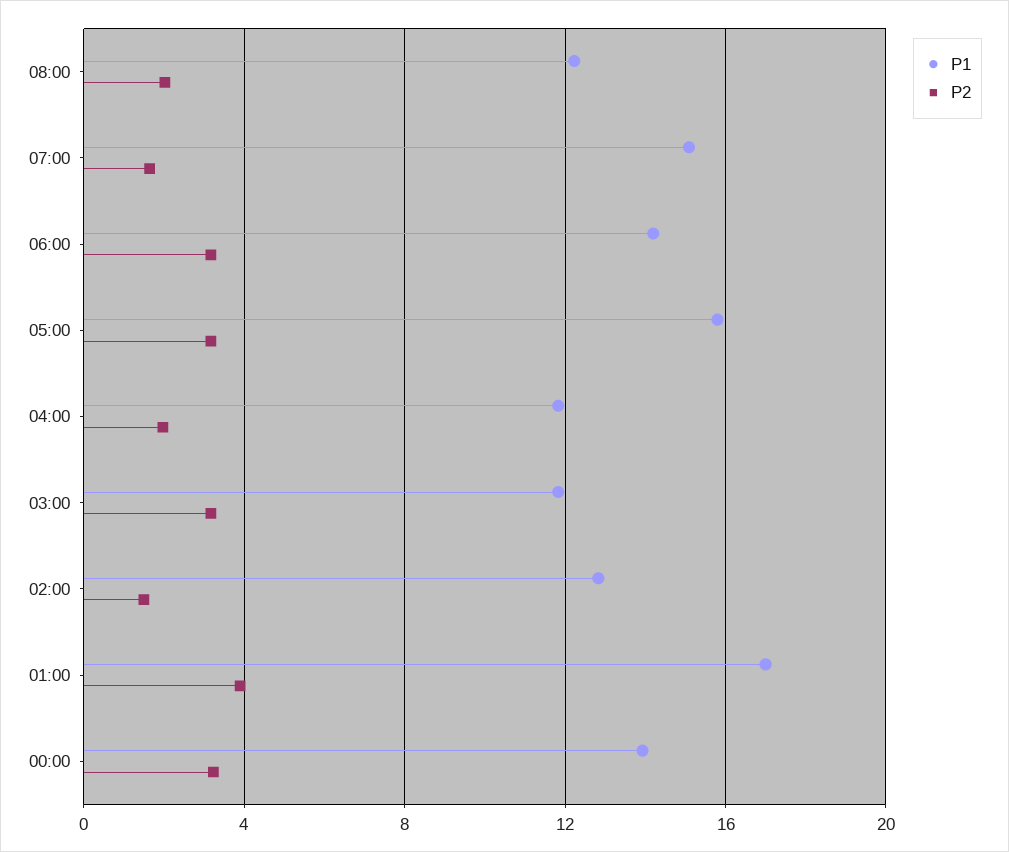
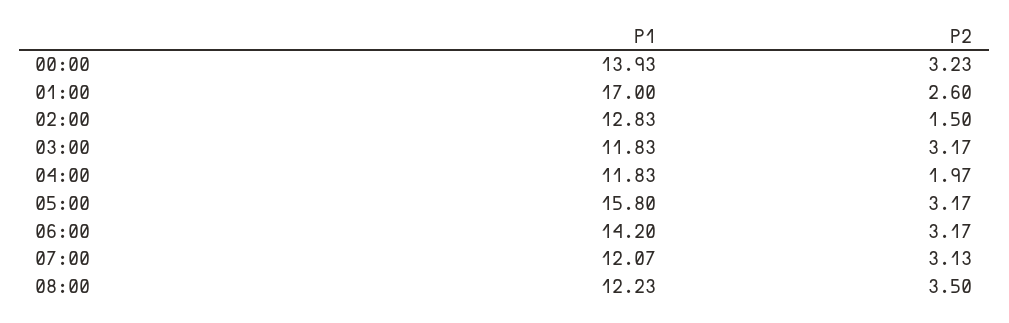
  {
    "P1": {
      "08:00": 12.23,
-     "07:00": 15,
+     "07:00": 12.07,
      "06:00": 14.2,
      "05:00": 15.8,
      "04:00": 11.83,
      "03:00": 11.83,
      "02:00": 12.83,
      "01:00": 17,
      "00:00": 13.93
    },
    "P2": {
-     "08:00": 2,
+     "08:00": 3.5,
-     "07:00": 1.5,
+     "07:00": 3.13,
      "06:00": 3.17,
      "05:00": 3.17,
      "04:00": 1.97,
      "03:00": 3.17,
      "02:00": 1.5,
-     "01:00": 4,
+     "01:00": 2.6,
      "00:00": 3.23
    }
  }

